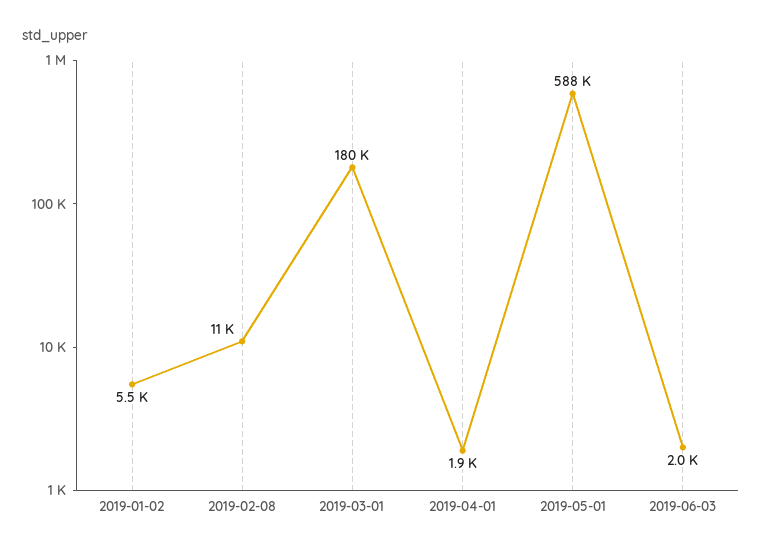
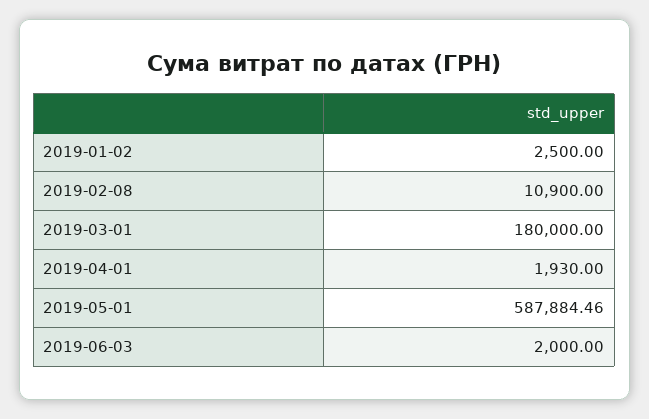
  {
-   "2019-01-02": 5500,
+   "2019-01-02": 2500,
    "2019-02-08": 10900,
    "2019-03-01": 180000,
    "2019-04-01": 1930,
    "2019-05-01": 587884.46,
    "2019-06-03": 2000
  }

